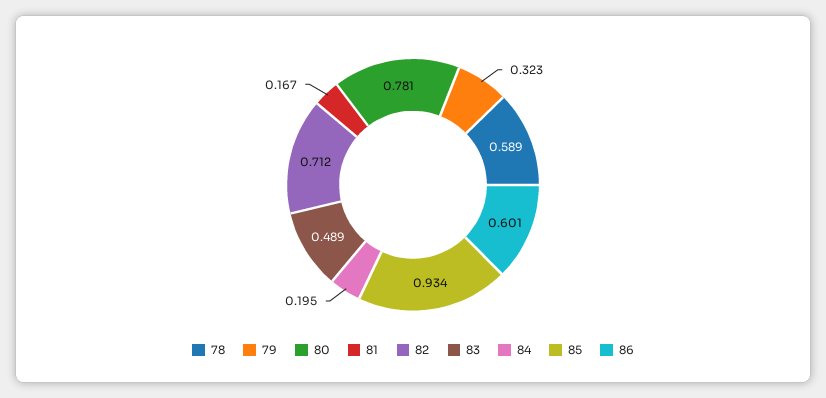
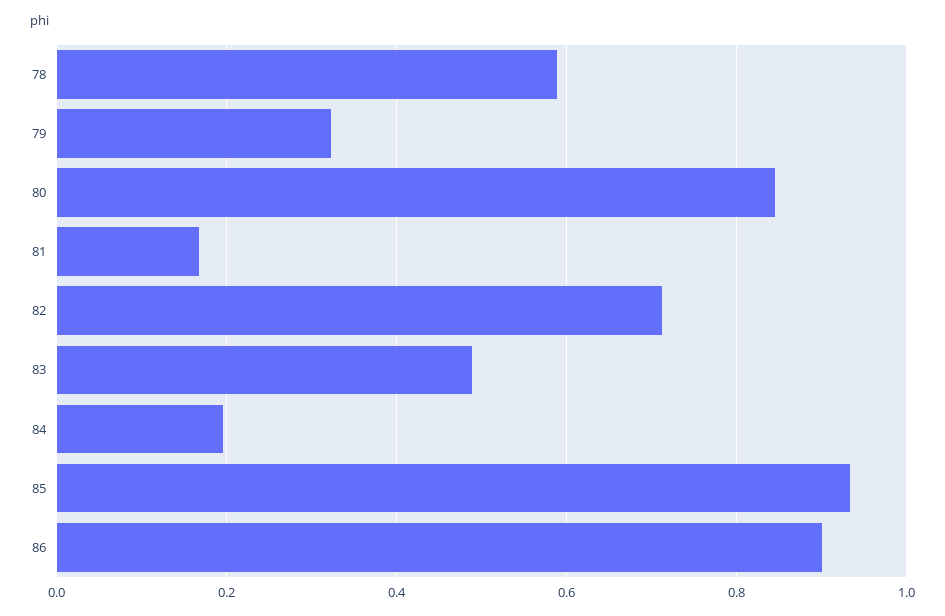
  {
    "78": 0.589,
    "79": 0.323,
-   "80": 0.781,
+   "80": 0.84,
    "81": 0.167,
    "82": 0.712,
    "83": 0.489,
    "84": 0.195,
    "85": 0.934,
-   "86": 0.601
+   "86": 0.9
  }

